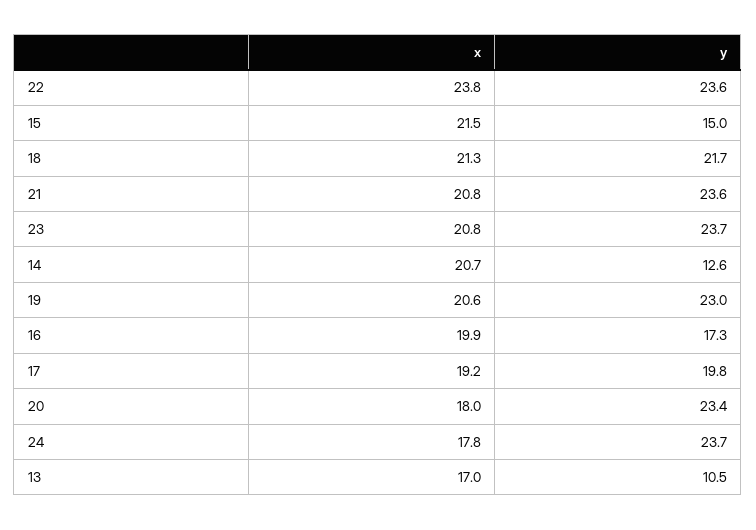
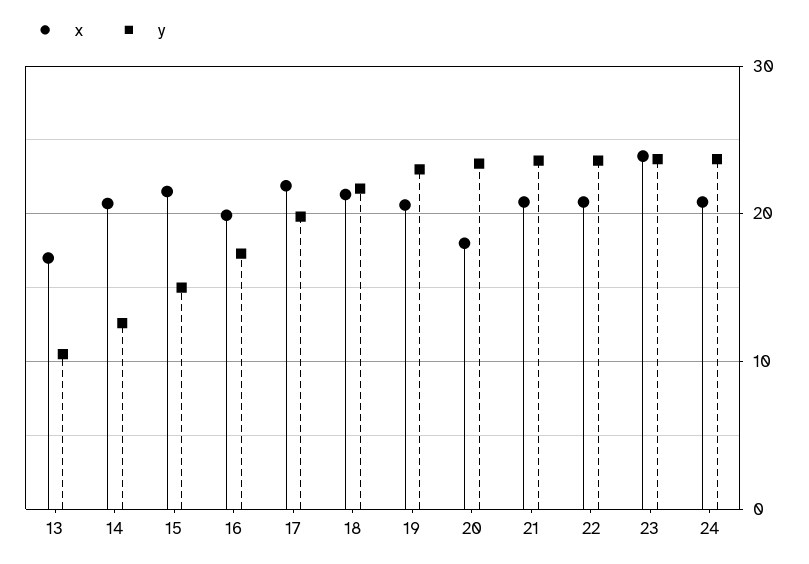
  {
    "x": {
-     "22": 23.8,
+     "22": 21,
      "15": 21.5,
      "18": 21.3,
      "21": 20.8,
-     "23": 20.8,
+     "23": 24,
      "14": 20.7,
      "19": 20.6,
      "16": 19.9,
-     "17": 19.2,
+     "17": 22,
      "20": 18,
-     "24": 17.8,
+     "24": 21,
      "13": 17
    },
    "y": {
      "22": 23.6,
      "15": 15,
      "18": 21.7,
      "21": 23.6,
      "23": 23.7,
      "14": 12.6,
      "19": 23,
      "16": 17.3,
      "17": 19.8,
      "20": 23.4,
      "24": 23.7,
      "13": 10.5
    }
  }

